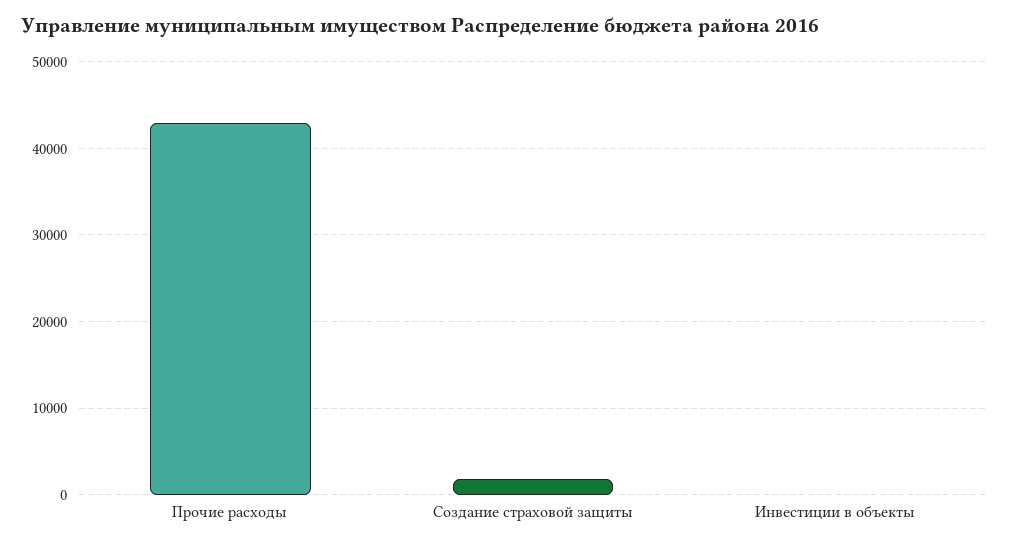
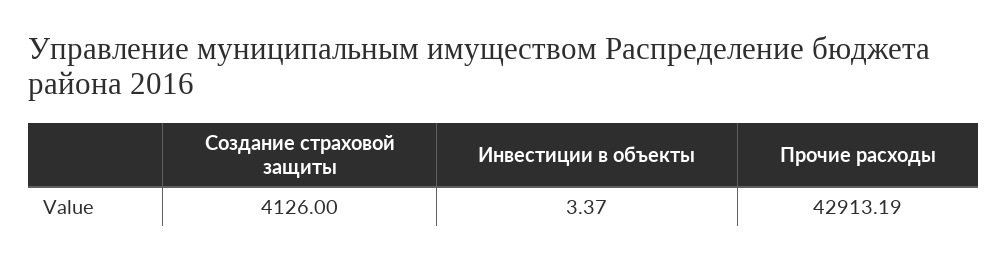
  {
    "Прочие расходы": 42913.19,
-   "Создание страховой защиты": 2000,
+   "Создание страховой защиты": 4126,
    "Инвестиции в объекты": 3.37
  }

